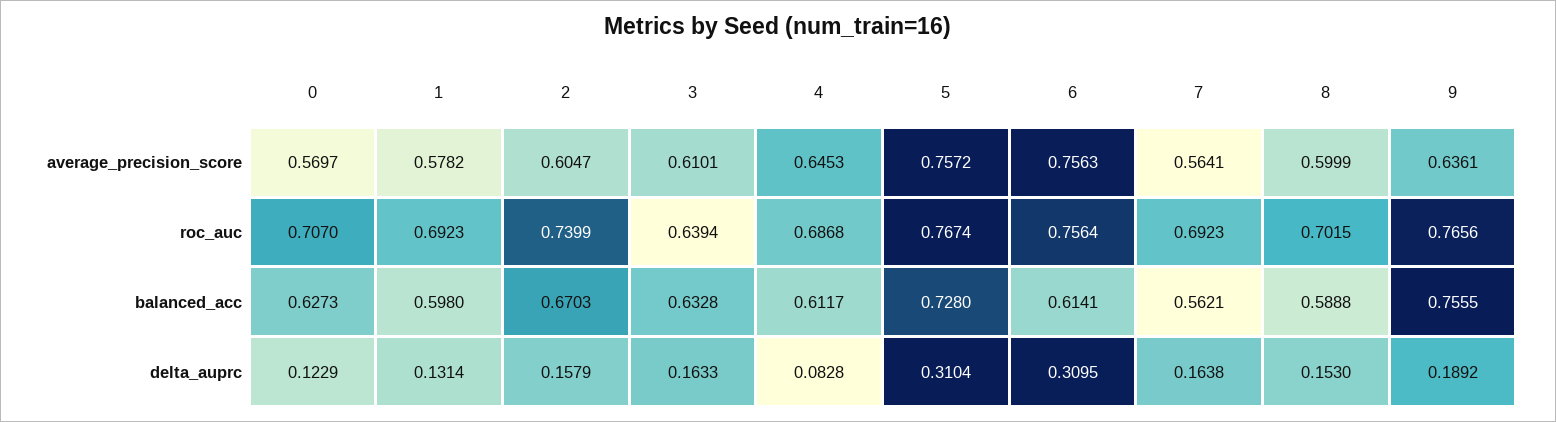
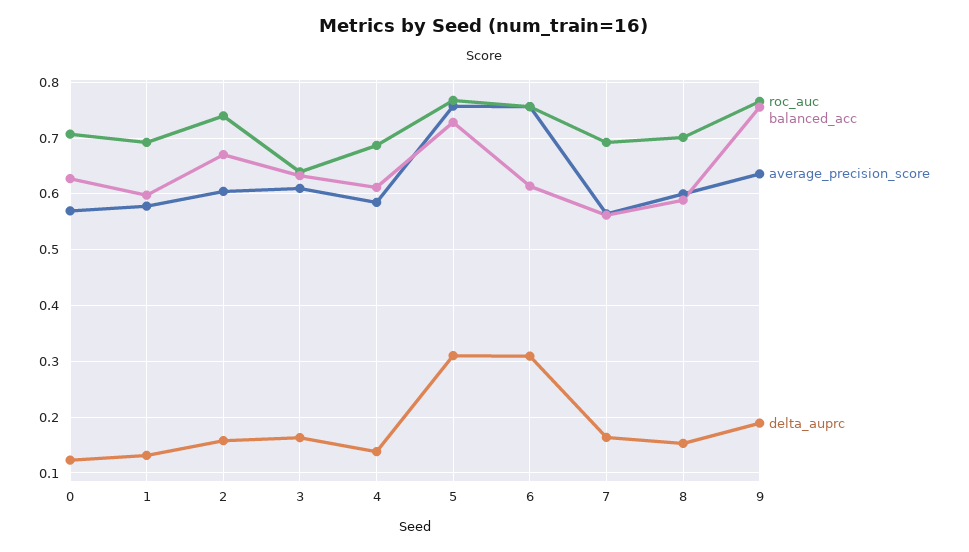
  {
    "average_precision_score": {
      "0": 0.5697,
      "1": 0.5782,
      "2": 0.6047,
      "3": 0.6101,
-     "4": 0.6453,
+     "4": 0.58,
      "5": 0.7572,
      "6": 0.7563,
      "7": 0.5641,
      "8": 0.5999,
      "9": 0.6361
    },
    "roc_auc": {
      "0": 0.707,
      "1": 0.6923,
      "2": 0.7399,
      "3": 0.6394,
      "4": 0.6868,
      "5": 0.7674,
      "6": 0.7564,
      "7": 0.6923,
      "8": 0.7015,
      "9": 0.7656
    },
    "balanced_acc": {
      "0": 0.6273,
      "1": 0.598,
      "2": 0.6703,
      "3": 0.6328,
      "4": 0.6117,
      "5": 0.728,
      "6": 0.6141,
      "7": 0.5621,
      "8": 0.5888,
      "9": 0.7555
    },
    "delta_auprc": {
      "0": 0.1229,
      "1": 0.1314,
      "2": 0.1579,
      "3": 0.1633,
-     "4": 0.0828,
+     "4": 0.14,
      "5": 0.3104,
      "6": 0.3095,
      "7": 0.1638,
      "8": 0.153,
      "9": 0.1892
    }
  }

